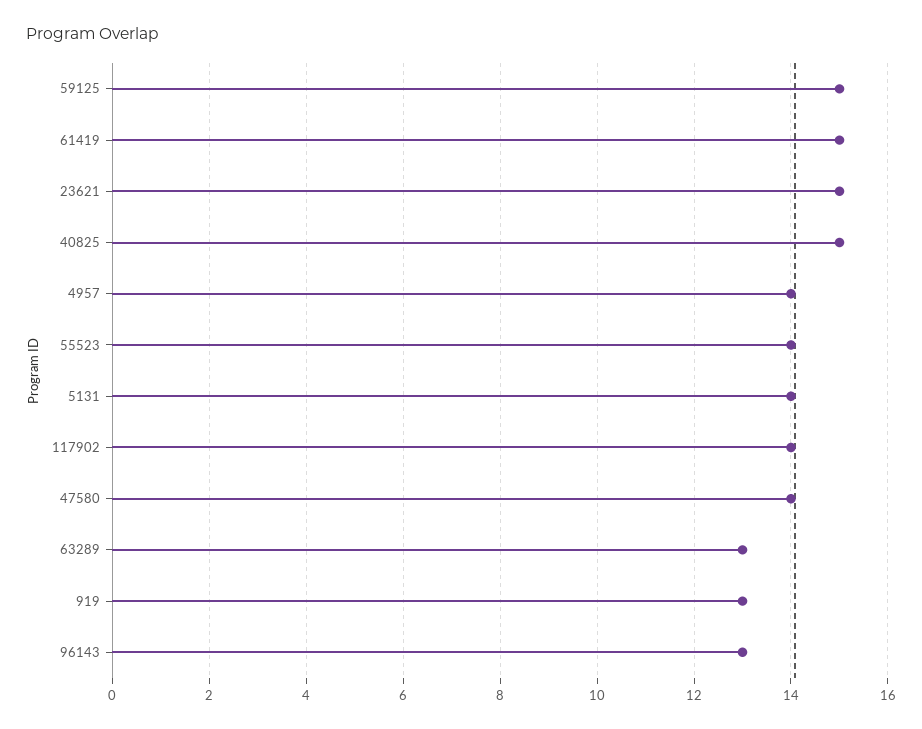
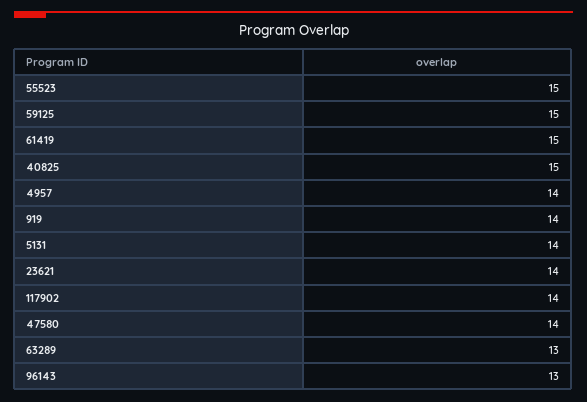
  {
    "59125": 15,
    "61419": 15,
-   "23621": 15,
+   "23621": 14,
    "40825": 15,
    "4957": 14,
-   "55523": 14,
+   "55523": 15,
    "5131": 14,
    "117902": 14,
    "47580": 14,
    "63289": 13,
-   "919": 13,
+   "919": 14,
    "96143": 13
  }

